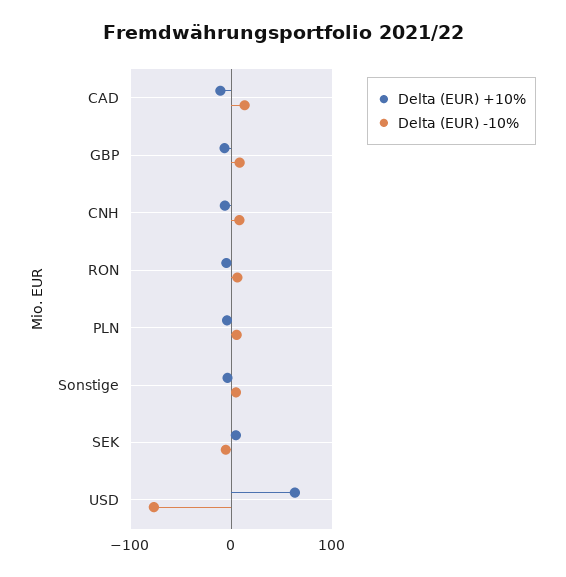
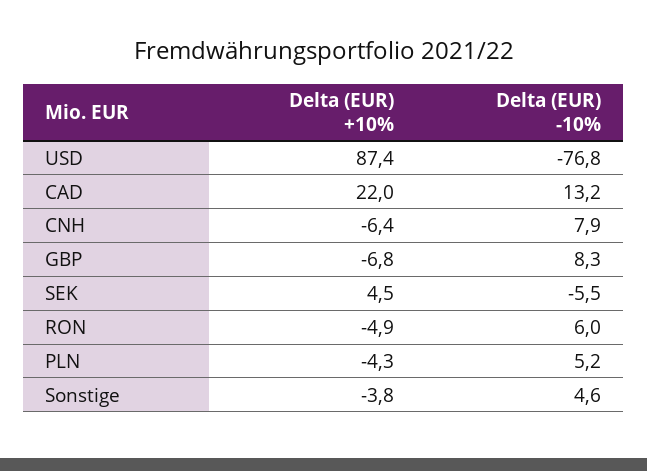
  {
    "Delta (EUR) +10%": {
-     "CAD": -10,
+     "CAD": 22,
      "GBP": -6.8,
      "CNH": -6.4,
      "RON": -4.9,
      "PLN": -4.3,
      "Sonstige": -3.8,
      "SEK": 4.5,
-     "USD": 60
+     "USD": 87.4
    },
    "Delta (EUR) -10%": {
      "CAD": 13.2,
      "GBP": 8.3,
      "CNH": 7.9,
      "RON": 6,
      "PLN": 5.2,
      "Sonstige": 4.6,
      "SEK": -5.5,
      "USD": -76.8
    }
  }

